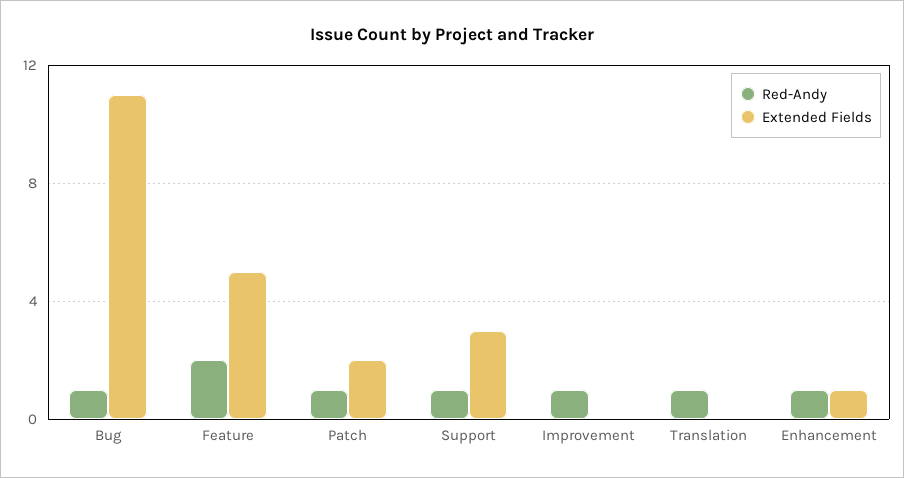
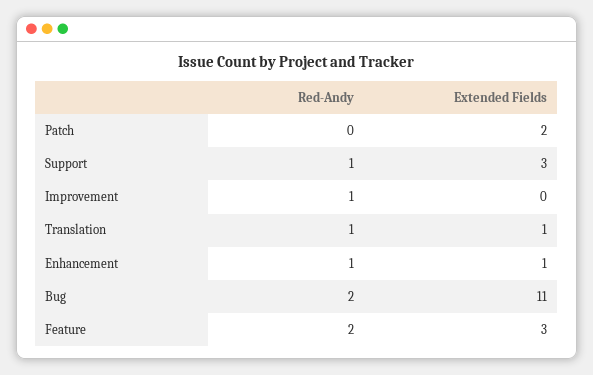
  {
    "Red-Andy": {
-     "Bug": 1,
+     "Bug": 2,
      "Feature": 2,
-     "Patch": 1,
+     "Patch": 0,
      "Support": 1,
      "Improvement": 1,
      "Translation": 1,
      "Enhancement": 1
    },
    "Extended Fields": {
      "Bug": 11,
-     "Feature": 5,
+     "Feature": 3,
      "Patch": 2,
      "Support": 3,
      "Improvement": 0,
-     "Translation": 0,
+     "Translation": 1,
      "Enhancement": 1
    }
  }

